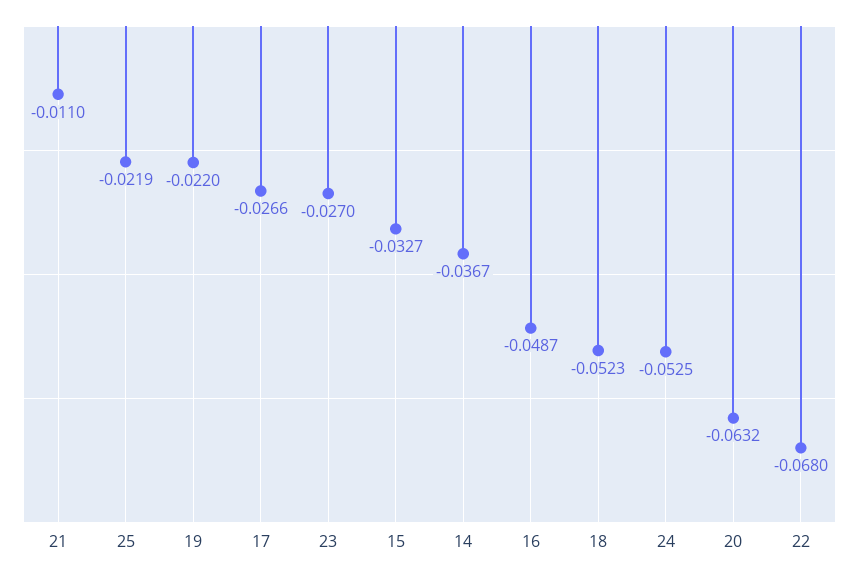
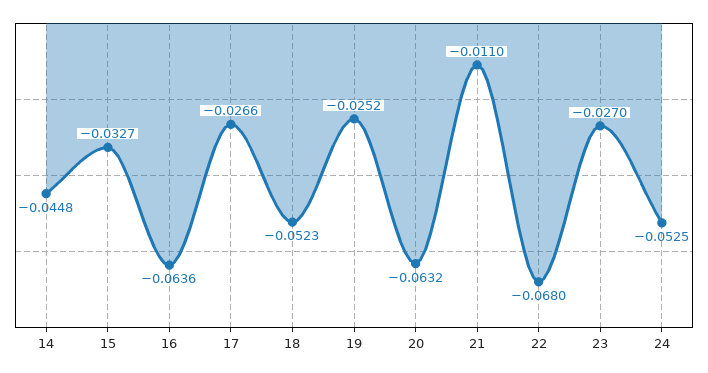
  {
    "21": -0.011,
-   "25": -0.0219,
-   "19": -0.022,
+   "19": -0.0252,
    "17": -0.0266,
    "23": -0.027,
    "15": -0.0327,
-   "14": -0.0367,
+   "14": -0.0448,
-   "16": -0.0487,
+   "16": -0.0636,
    "18": -0.0523,
    "24": -0.0525,
    "20": -0.0632,
    "22": -0.068
  }

